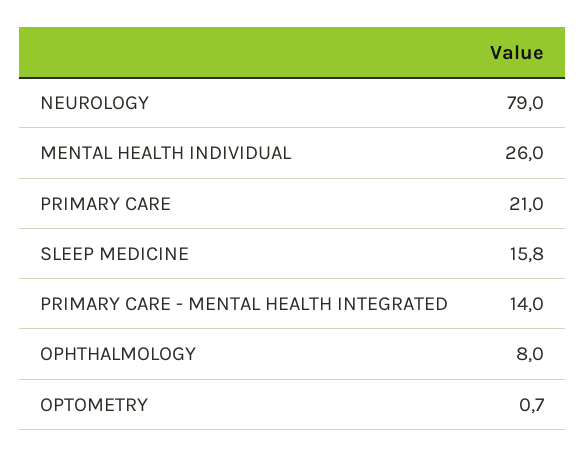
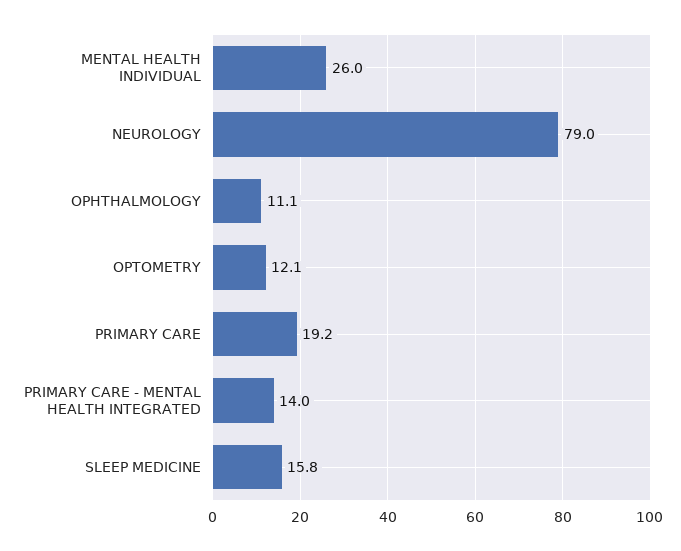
  {
    "NEUROLOGY": 79,
    "MENTAL HEALTH INDIVIDUAL": 26,
-   "PRIMARY CARE": 21,
+   "PRIMARY CARE": 19.2,
    "SLEEP MEDICINE": 15.8,
    "PRIMARY CARE - MENTAL HEALTH INTEGRATED": 14,
-   "OPHTHALMOLOGY": 8,
+   "OPHTHALMOLOGY": 11.1,
-   "OPTOMETRY": 0.7
+   "OPTOMETRY": 12.1
  }

